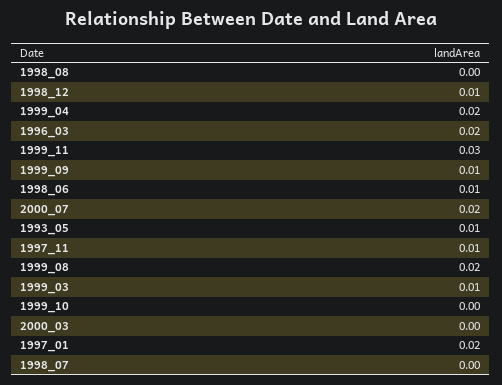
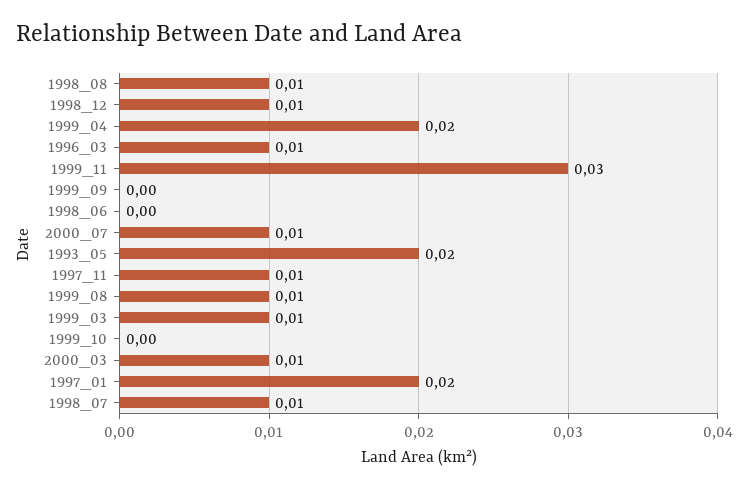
  {
-   "1998_08": 0,
+   "1998_08": 0.01,
    "1998_12": 0.01,
    "1999_04": 0.02,
-   "1996_03": 0.02,
+   "1996_03": 0.01,
    "1999_11": 0.03,
-   "1999_09": 0.01,
+   "1999_09": 0,
-   "1998_06": 0.01,
+   "1998_06": 0,
-   "2000_07": 0.02,
+   "2000_07": 0.01,
-   "1993_05": 0.01,
+   "1993_05": 0.02,
    "1997_11": 0.01,
-   "1999_08": 0.02,
+   "1999_08": 0.01,
    "1999_03": 0.01,
    "1999_10": 0,
-   "2000_03": 0,
+   "2000_03": 0.01,
    "1997_01": 0.02,
-   "1998_07": 0
+   "1998_07": 0.01
  }

